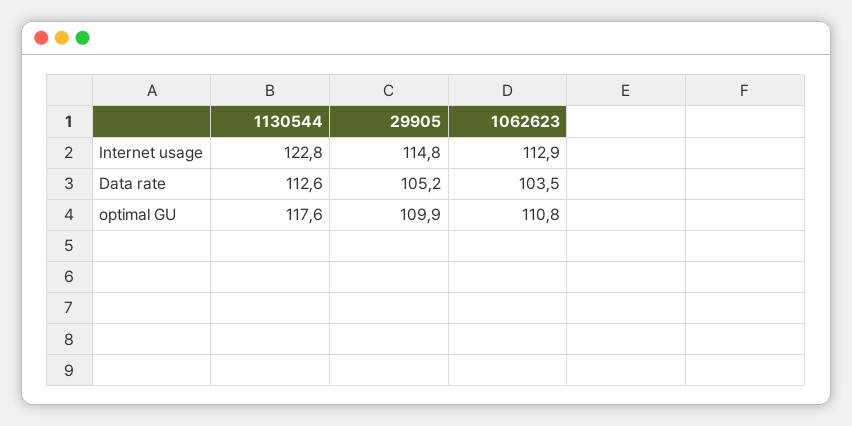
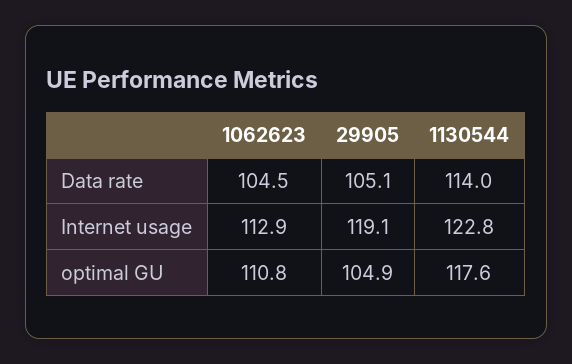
  {
    "1130544": {
      "Internet usage": 122.8,
-     "Data rate": 112.6,
+     "Data rate": 114,
      "optimal GU": 117.6
    },
    "29905": {
-     "Internet usage": 114.8,
+     "Internet usage": 119.1,
-     "Data rate": 105.2,
+     "Data rate": 105.1,
-     "optimal GU": 109.9
+     "optimal GU": 104.9
    },
    "1062623": {
      "Internet usage": 112.9,
-     "Data rate": 103.5,
+     "Data rate": 104.5,
      "optimal GU": 110.8
    }
  }

